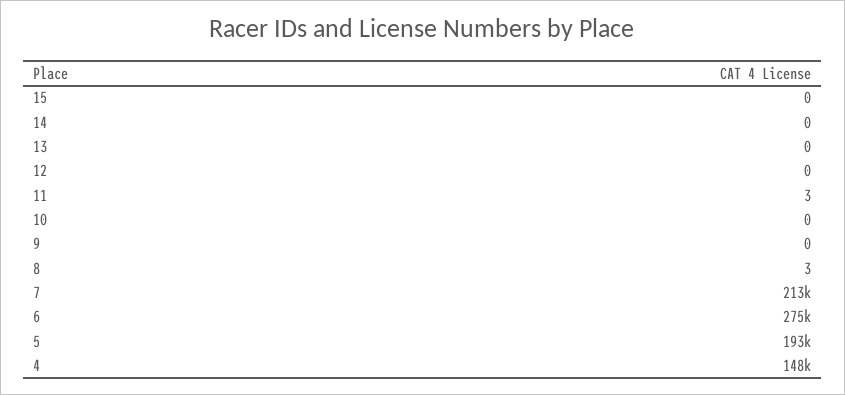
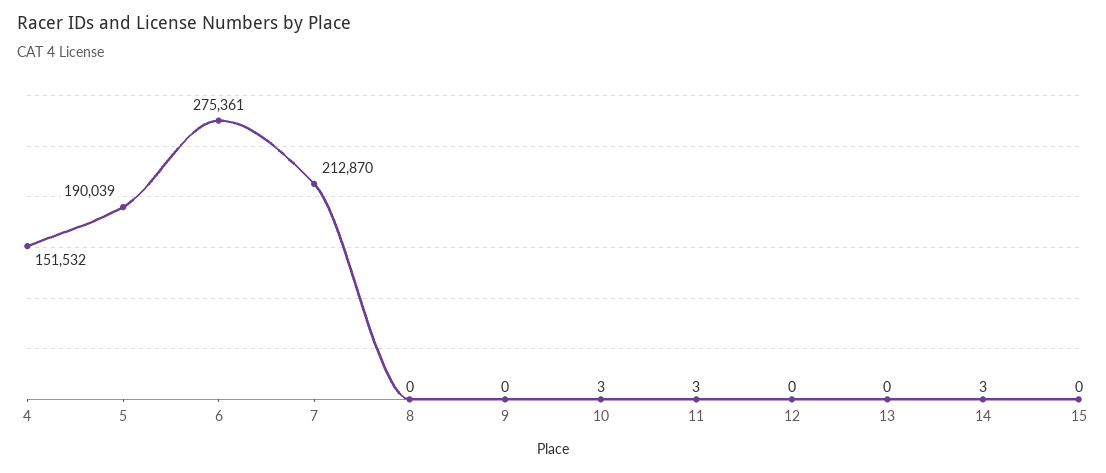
  {
    "15": 0,
-   "14": 0,
+   "14": 3,
    "13": 0,
    "12": 0,
    "11": 3,
-   "10": 0,
+   "10": 3,
    "9": 0,
-   "8": 3,
+   "8": 0,
    "7": 212870,
    "6": 275361,
-   "5": 193000,
+   "5": 190039,
-   "4": 148000
+   "4": 151532
  }

